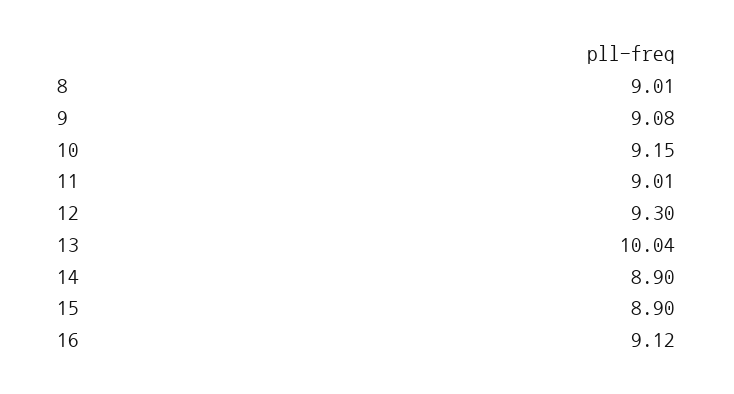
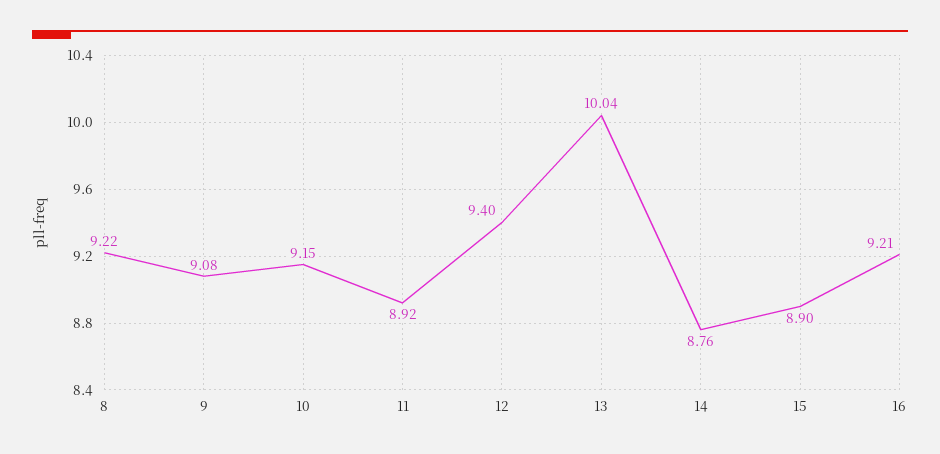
  {
-   "8": 9.01,
+   "8": 9.22,
    "9": 9.08,
    "10": 9.15,
-   "11": 9.01,
+   "11": 8.92,
-   "12": 9.3,
+   "12": 9.4,
    "13": 10.04,
-   "14": 8.9,
+   "14": 8.76,
    "15": 8.9,
-   "16": 9.12
+   "16": 9.21
  }

